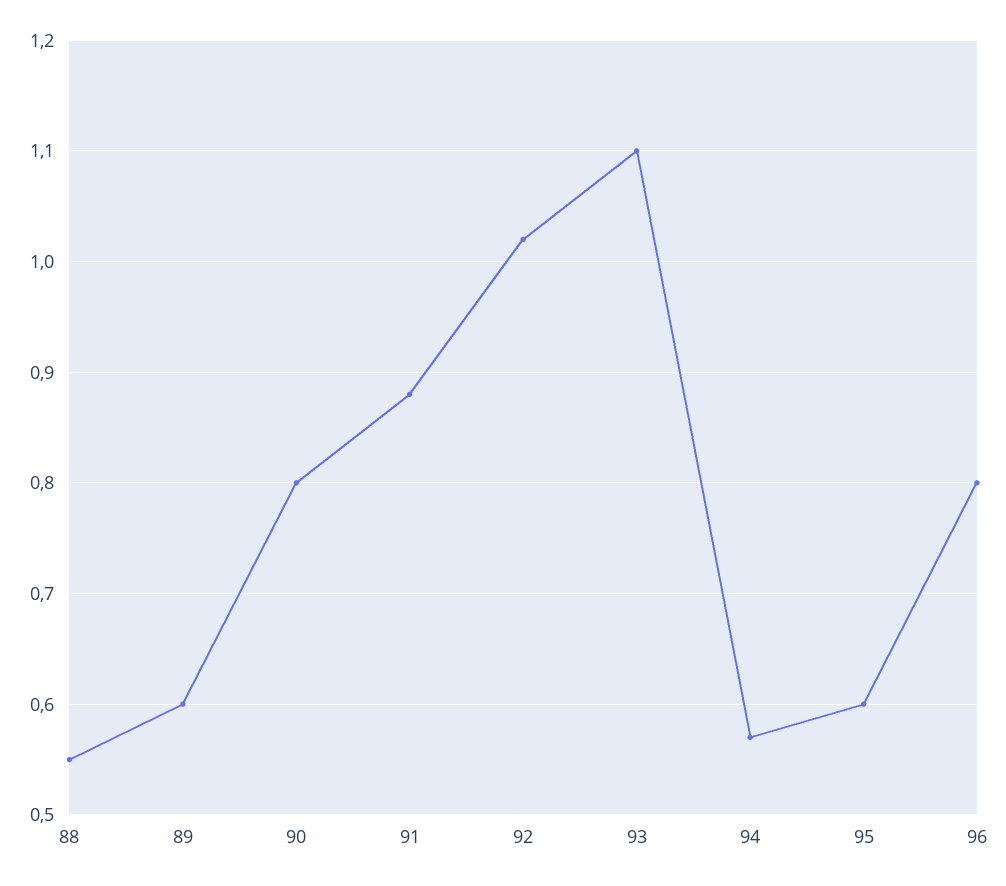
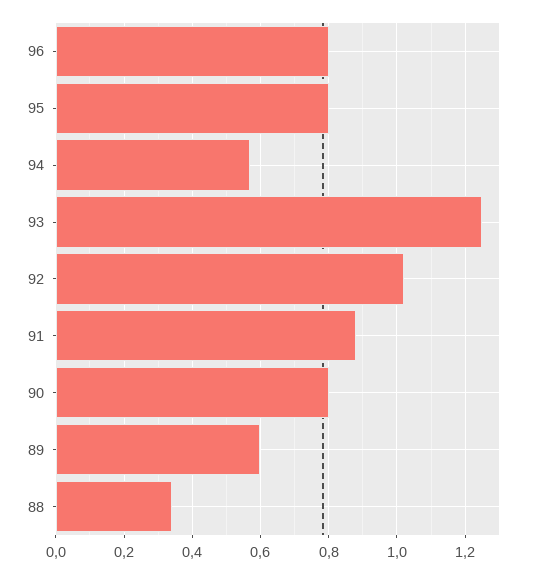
  {
-   "88": 0.55,
+   "88": 0.35,
    "89": 0.6,
    "90": 0.8,
    "91": 0.88,
    "92": 1.02,
-   "93": 1.1,
+   "93": 1.25,
    "94": 0.57,
-   "95": 0.6,
+   "95": 0.8,
    "96": 0.8
  }

